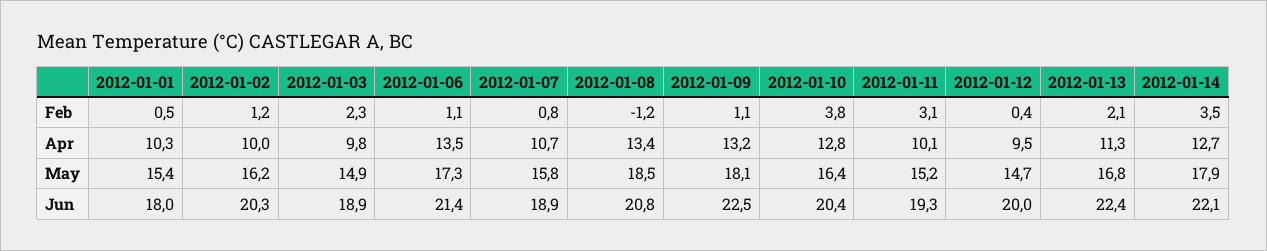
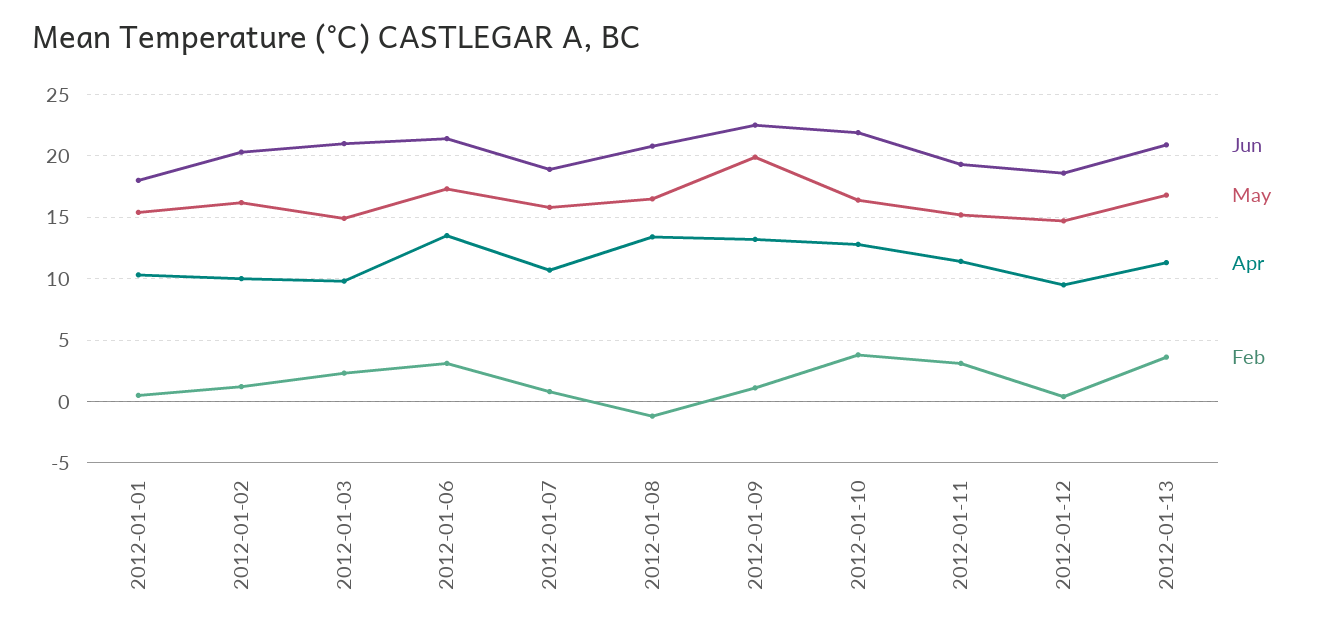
  {
    "Feb": {
      "2012-01-01": 0.5,
      "2012-01-02": 1.2,
      "2012-01-03": 2.3,
-     "2012-01-06": 1.1,
+     "2012-01-06": 3,
      "2012-01-07": 0.8,
      "2012-01-08": -1.2,
      "2012-01-09": 1.1,
      "2012-01-10": 3.8,
      "2012-01-11": 3.1,
      "2012-01-12": 0.4,
-     "2012-01-13": 2.1,
+     "2012-01-13": 3.5
-     "2012-01-14": 3.5
    },
    "Apr": {
      "2012-01-01": 10.3,
      "2012-01-02": 10,
      "2012-01-03": 9.8,
      "2012-01-06": 13.5,
      "2012-01-07": 10.7,
      "2012-01-08": 13.4,
      "2012-01-09": 13.2,
      "2012-01-10": 12.8,
-     "2012-01-11": 10.1,
+     "2012-01-11": 11.5,
      "2012-01-12": 9.5,
-     "2012-01-13": 11.3,
+     "2012-01-13": 11.3
-     "2012-01-14": 12.7
    },
    "May": {
      "2012-01-01": 15.4,
      "2012-01-02": 16.2,
      "2012-01-03": 14.9,
      "2012-01-06": 17.3,
      "2012-01-07": 15.8,
-     "2012-01-08": 18.5,
+     "2012-01-08": 16.5,
-     "2012-01-09": 18.1,
+     "2012-01-09": 20,
      "2012-01-10": 16.4,
      "2012-01-11": 15.2,
      "2012-01-12": 14.7,
-     "2012-01-13": 16.8,
+     "2012-01-13": 16.8
-     "2012-01-14": 17.9
    },
    "Jun": {
      "2012-01-01": 18,
      "2012-01-02": 20.3,
-     "2012-01-03": 18.9,
+     "2012-01-03": 21,
      "2012-01-06": 21.4,
      "2012-01-07": 18.9,
      "2012-01-08": 20.8,
      "2012-01-09": 22.5,
-     "2012-01-10": 20.4,
+     "2012-01-10": 22,
      "2012-01-11": 19.3,
-     "2012-01-12": 20,
+     "2012-01-12": 18.5,
-     "2012-01-13": 22.4,
+     "2012-01-13": 21
-     "2012-01-14": 22.1
    }
  }

